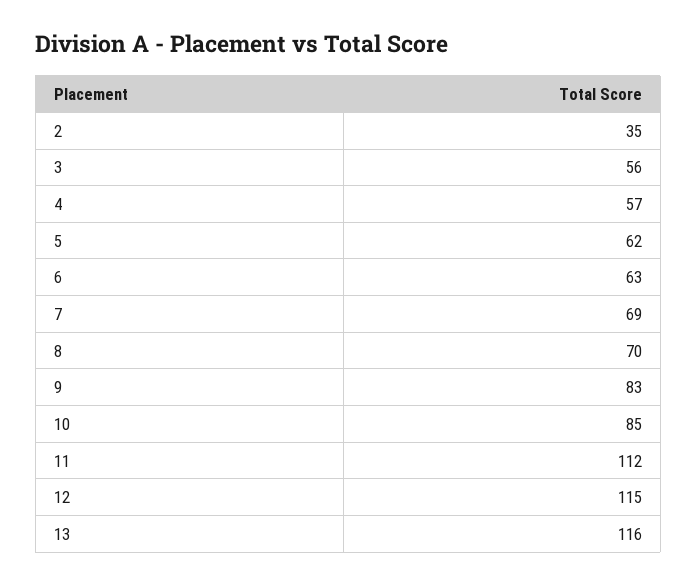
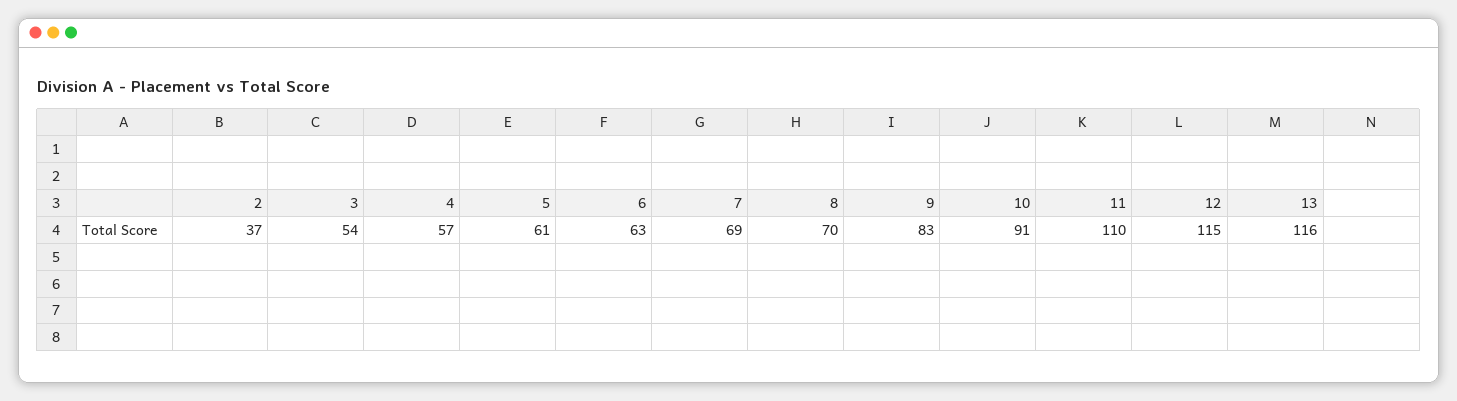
  {
-   "2": 35,
+   "2": 37,
-   "3": 56,
+   "3": 54,
    "4": 57,
-   "5": 62,
+   "5": 61,
    "6": 63,
    "7": 69,
    "8": 70,
    "9": 83,
-   "10": 85,
+   "10": 91,
-   "11": 112,
+   "11": 110,
    "12": 115,
    "13": 116
  }

